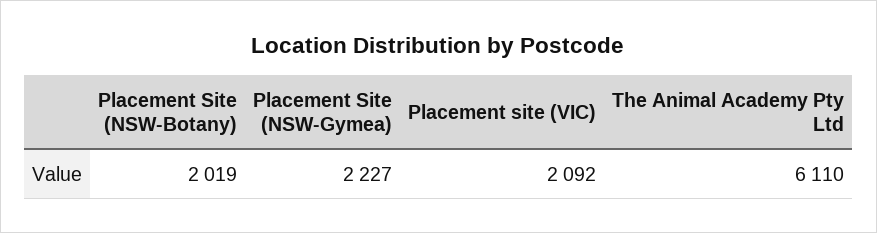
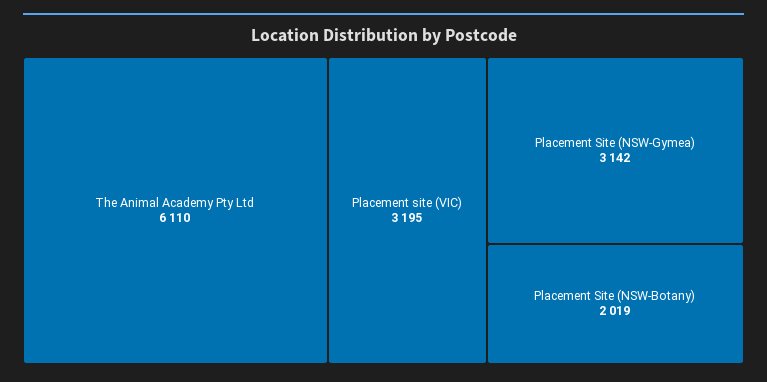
  {
    "Placement Site (NSW-Botany)": 2019,
-   "Placement Site (NSW-Gymea)": 2227,
+   "Placement Site (NSW-Gymea)": 3142,
-   "Placement site (VIC)": 2092,
+   "Placement site (VIC)": 3195,
    "The Animal Academy Pty Ltd": 6110
  }

